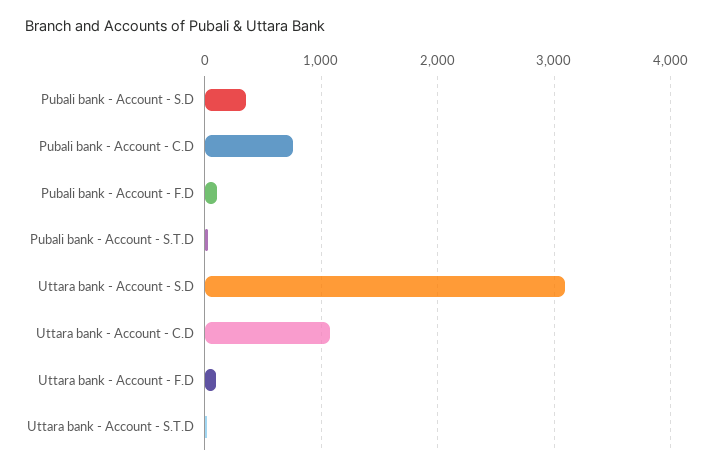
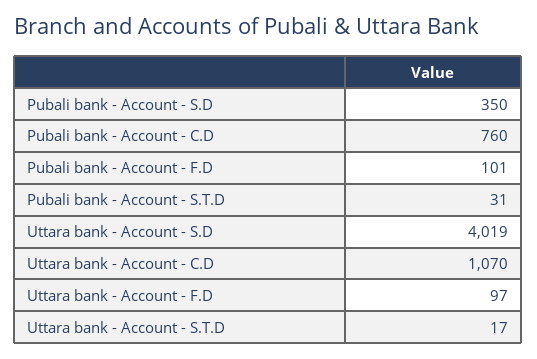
  {
    "Pubali bank - Account - S.D": 350,
    "Pubali bank - Account - C.D": 760,
    "Pubali bank - Account - F.D": 101,
    "Pubali bank - Account - S.T.D": 31,
-   "Uttara bank - Account - S.D": 3100,
+   "Uttara bank - Account - S.D": 4019,
    "Uttara bank - Account - C.D": 1070,
    "Uttara bank - Account - F.D": 97,
    "Uttara bank - Account - S.T.D": 17
  }

